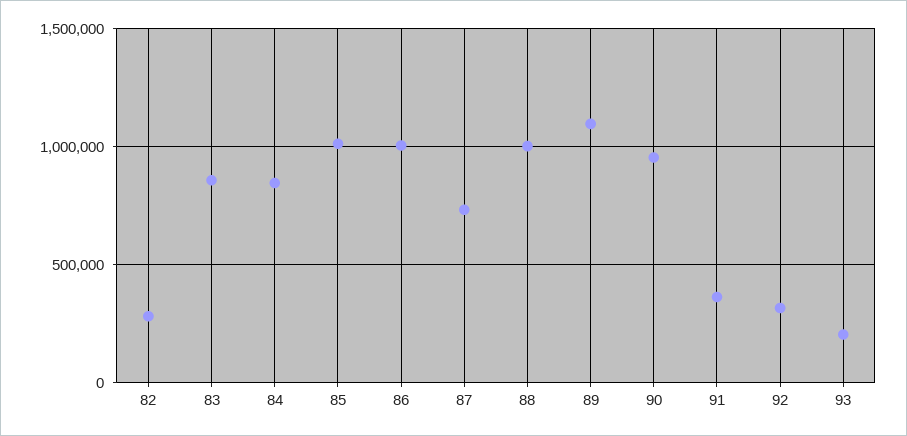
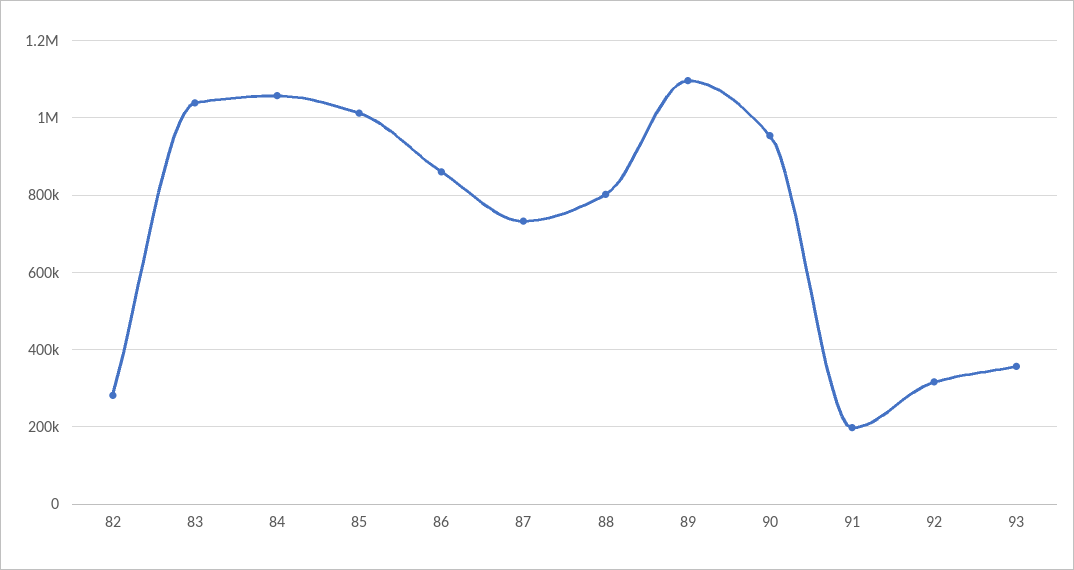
  {
    "82": 280000,
-   "83": 850000,
+   "83": 1040000,
-   "84": 850000,
+   "84": 1060000,
    "85": 1020000,
-   "86": 1000000,
+   "86": 860000,
    "87": 740000,
-   "88": 1000000,
+   "88": 800000,
    "89": 1100000,
    "90": 960000,
-   "91": 350000,
+   "91": 200000,
    "92": 320000,
-   "93": 200000
+   "93": 360000
  }

